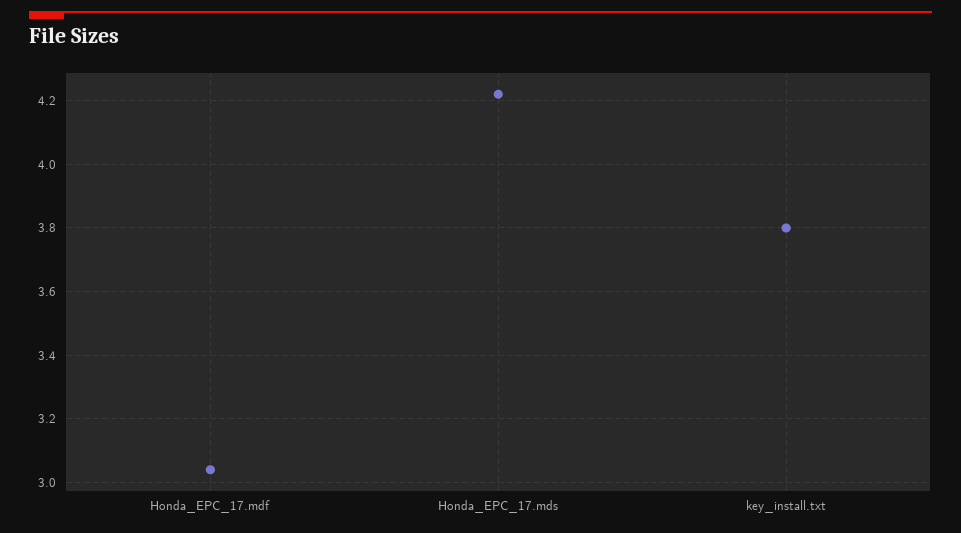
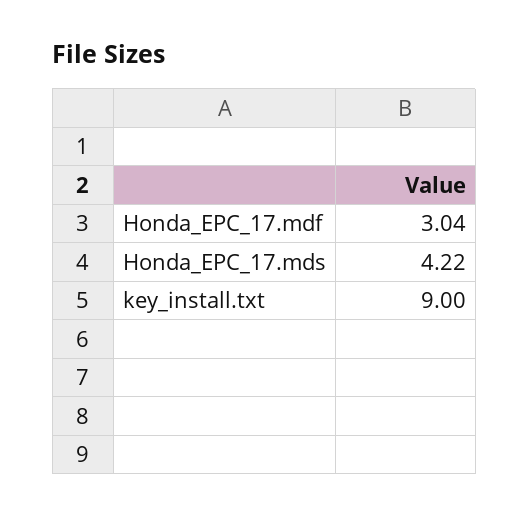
  {
    "Honda_EPC_17.mdf": 3.04,
    "Honda_EPC_17.mds": 4.22,
-   "key_install.txt": 3.8
+   "key_install.txt": 9
  }

